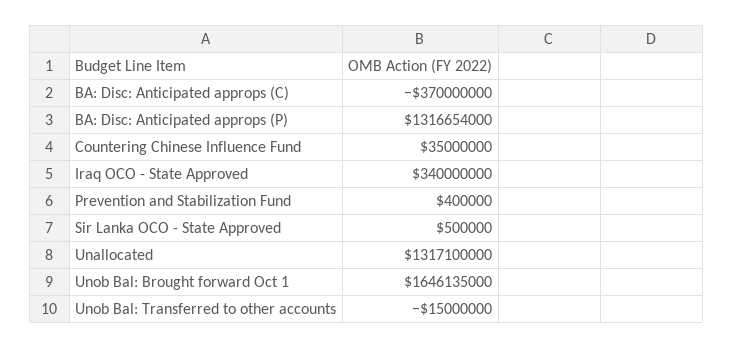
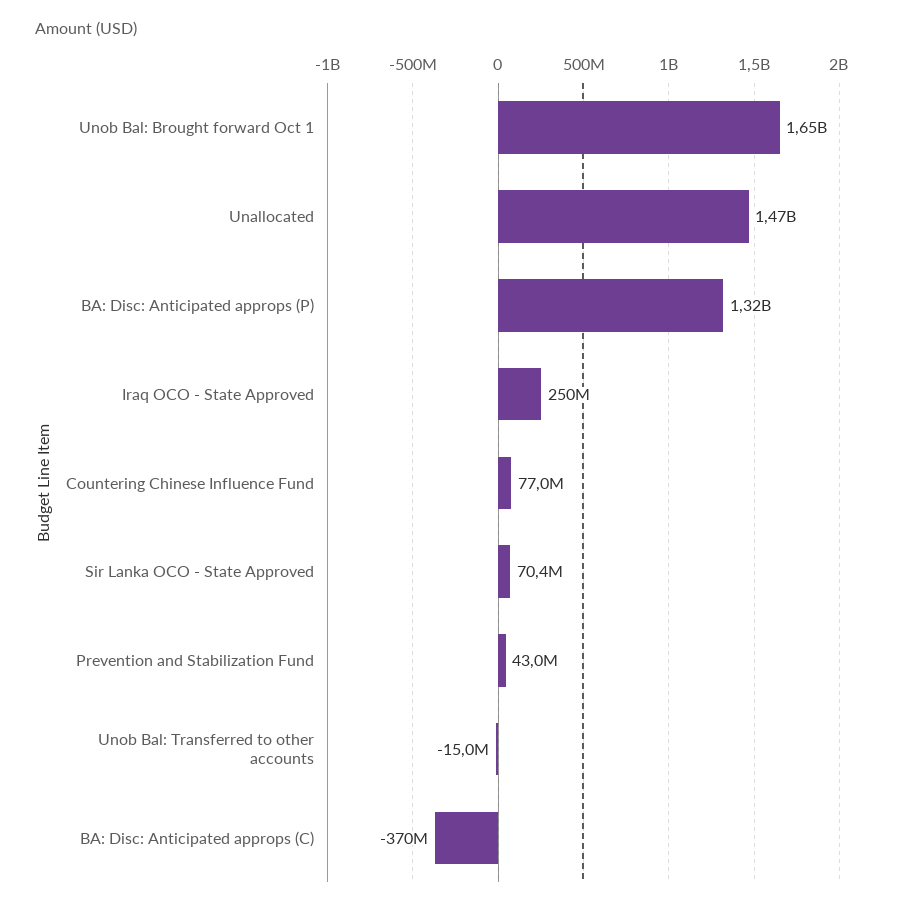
  {
    "BA: Disc: Anticipated approps (C)": -370000000,
    "BA: Disc: Anticipated approps (P)": 1316654000,
-   "Countering Chinese Influence Fund": 35000000,
+   "Countering Chinese Influence Fund": 77000000,
-   "Iraq OCO - State Approved": 340000000,
+   "Iraq OCO - State Approved": 250000000,
-   "Prevention and Stabilization Fund": 400000,
+   "Prevention and Stabilization Fund": 43000000,
-   "Sir Lanka OCO - State Approved": 500000,
+   "Sir Lanka OCO - State Approved": 70400000,
-   "Unallocated": 1317100000,
+   "Unallocated": 1470000000,
    "Unob Bal: Brought forward Oct 1": 1646135000,
    "Unob Bal: Transferred to other accounts": -15000000
  }

